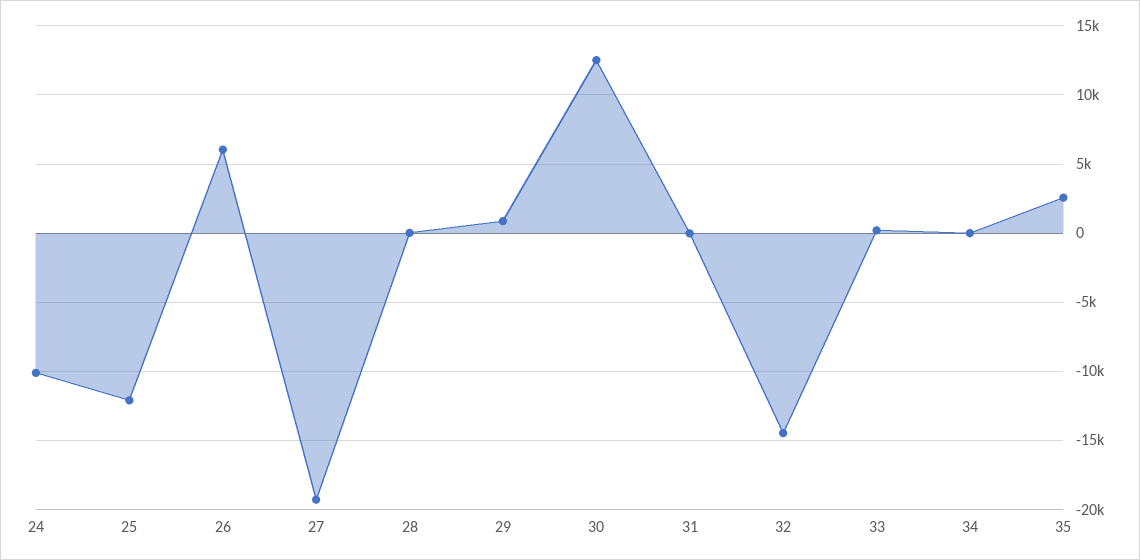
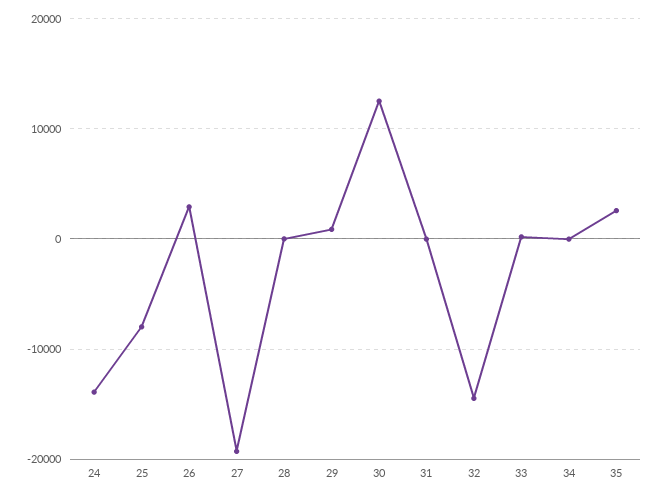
  {
-   "24": -10000,
+   "24": -14000,
-   "25": -12000,
+   "25": -8000,
-   "26": 6000,
+   "26": 3000,
    "27": -19500,
    "28": 0,
    "29": 1000,
    "30": 12500,
    "31": 0,
    "32": -14500,
    "33": 0,
    "34": 0,
    "35": 2500
  }

